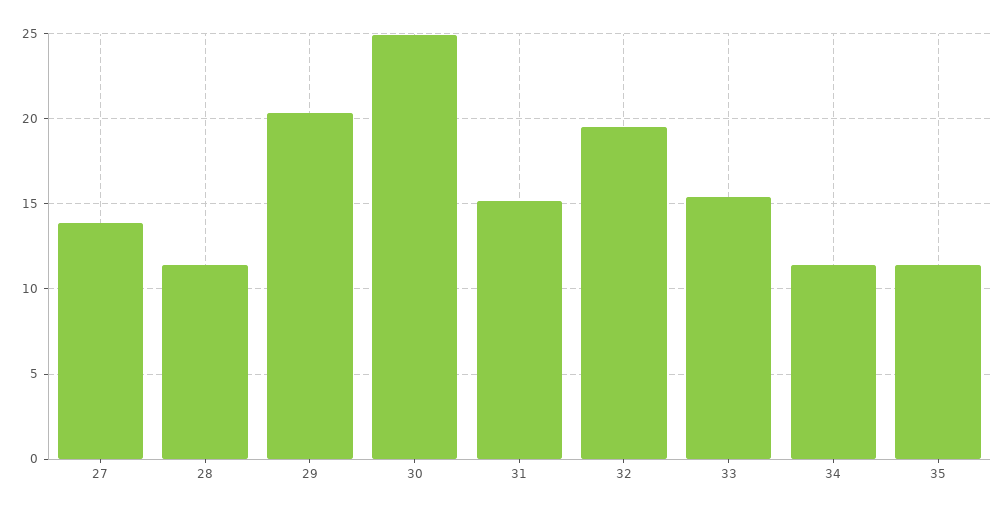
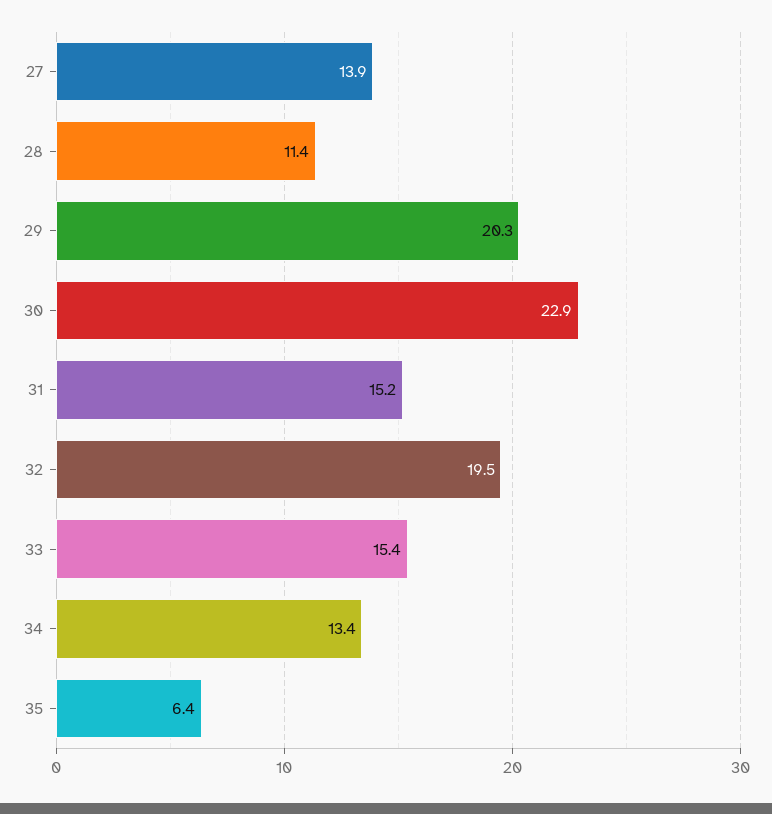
  {
    "27": 13.9,
    "28": 11.4,
    "29": 20.3,
-   "30": 25,
+   "30": 22.9,
    "31": 15.2,
    "32": 19.5,
    "33": 15.4,
-   "34": 11.5,
+   "34": 13.4,
-   "35": 11.5
+   "35": 6.4
  }

